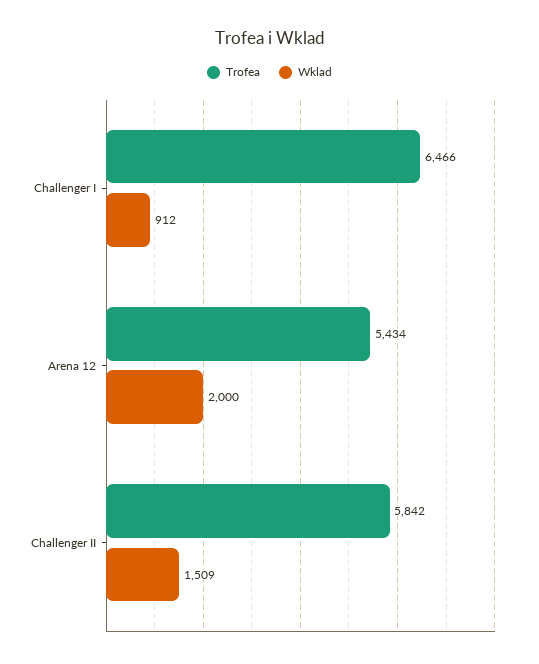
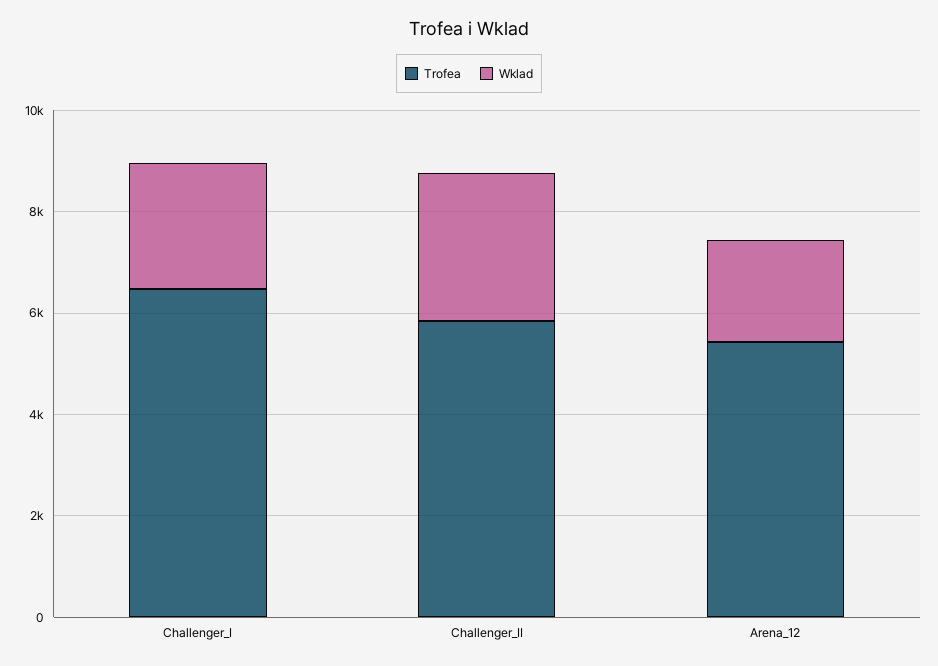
  {
    "Trofea": {
      "Challenger I": 6466,
      "Arena 12": 5434,
      "Challenger II": 5842
    },
    "Wklad": {
-     "Challenger I": 912,
+     "Challenger I": 2500,
      "Arena 12": 2000,
-     "Challenger II": 1509
+     "Challenger II": 3000
    }
  }

